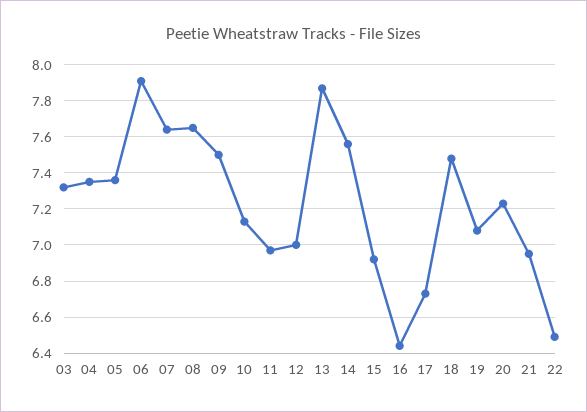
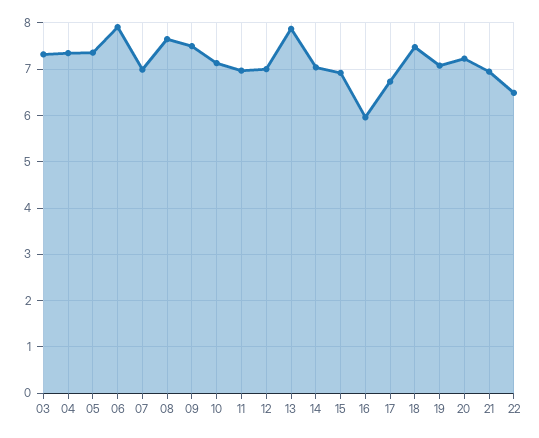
  {
    "03": 7.3,
    "04": 7.35,
    "05": 7.35,
    "06": 7.9,
-   "07": 7.65,
+   "07": 7,
    "08": 7.65,
    "09": 7.5,
    "10": 7.15,
    "11": 6.95,
    "12": 7,
    "13": 7.85,
-   "14": 7.55,
+   "14": 7,
    "15": 6.9,
-   "16": 6.45,
+   "16": 6,
    "17": 6.75,
    "18": 7.5,
    "19": 7.1,
    "20": 7.25,
    "21": 6.95,
    "22": 6.5
  }

